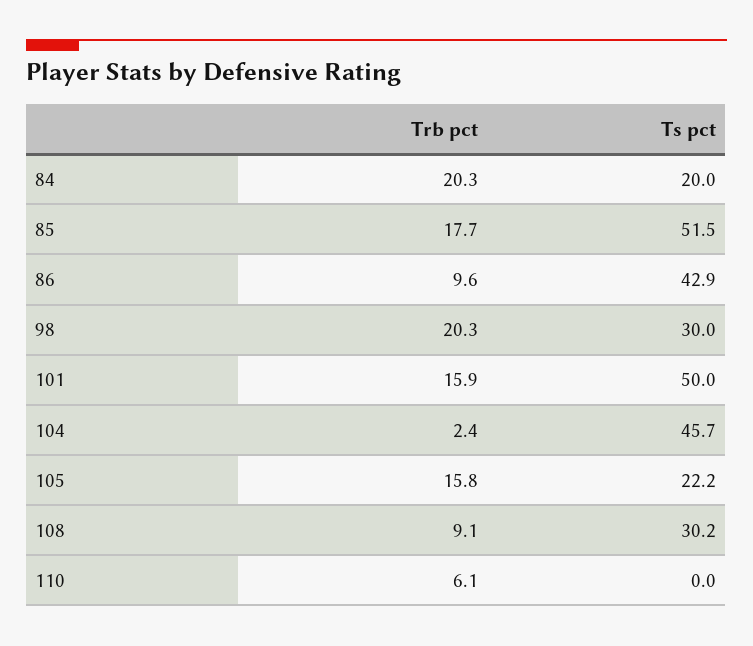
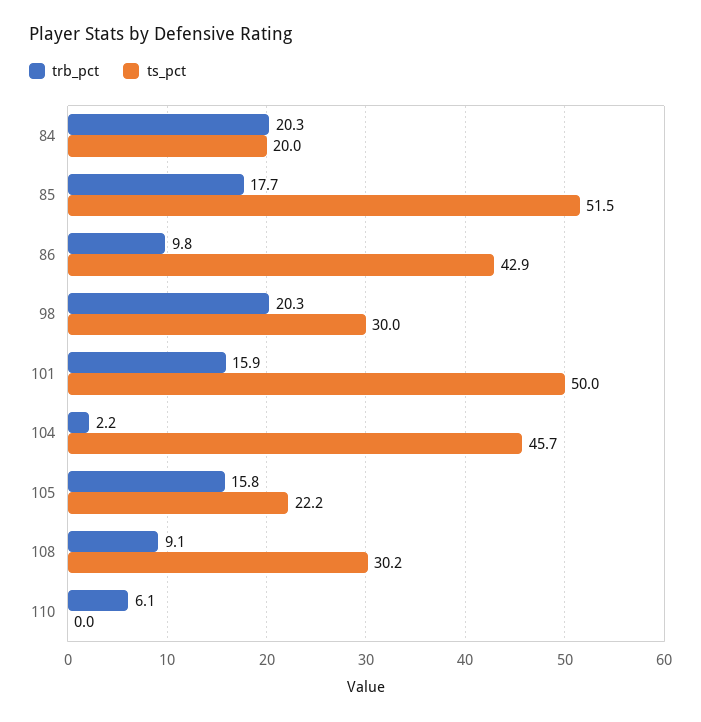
  {
    "Trb pct": {
      "84": 20.3,
      "85": 17.7,
-     "86": 9.6,
+     "86": 9.8,
      "98": 20.3,
      "101": 15.9,
-     "104": 2.4,
+     "104": 2.2,
      "105": 15.8,
      "108": 9.1,
      "110": 6.1
    },
    "Ts pct": {
      "84": 20,
      "85": 51.5,
      "86": 42.9,
      "98": 30,
      "101": 50,
      "104": 45.7,
      "105": 22.2,
      "108": 30.2,
      "110": 0
    }
  }

